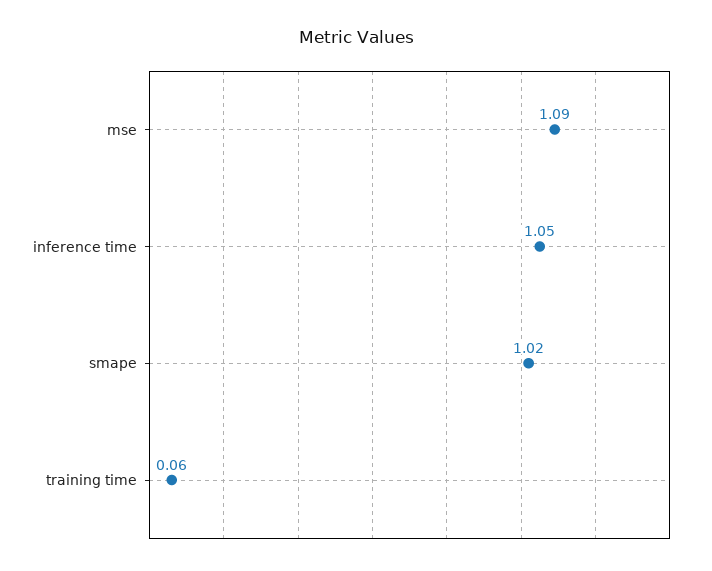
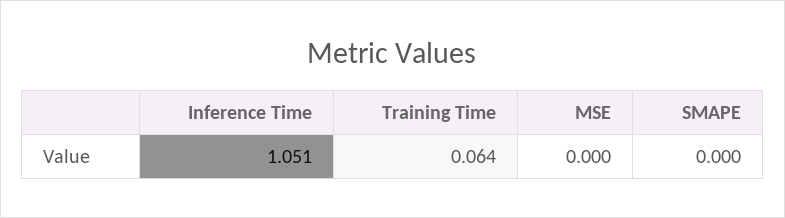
  {
-   "mse": 1.09,
+   "mse": 0,
    "inference time": 1.051,
-   "smape": 1.02,
+   "smape": 0,
    "training time": 0.064
  }

